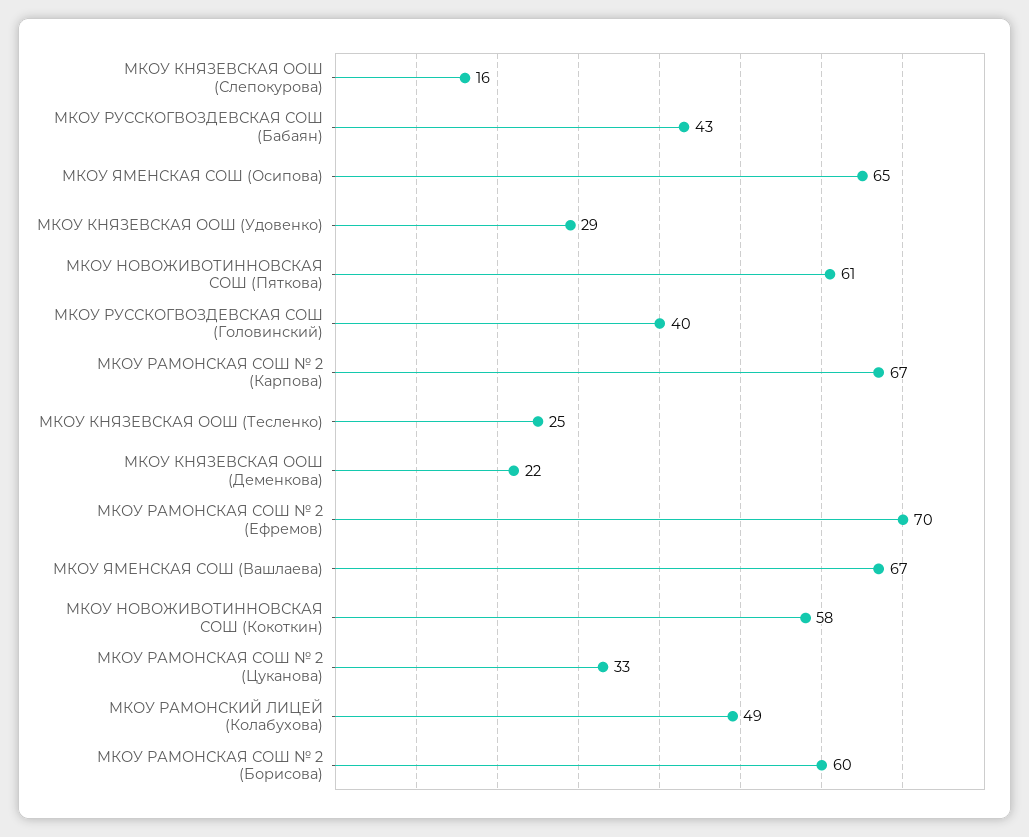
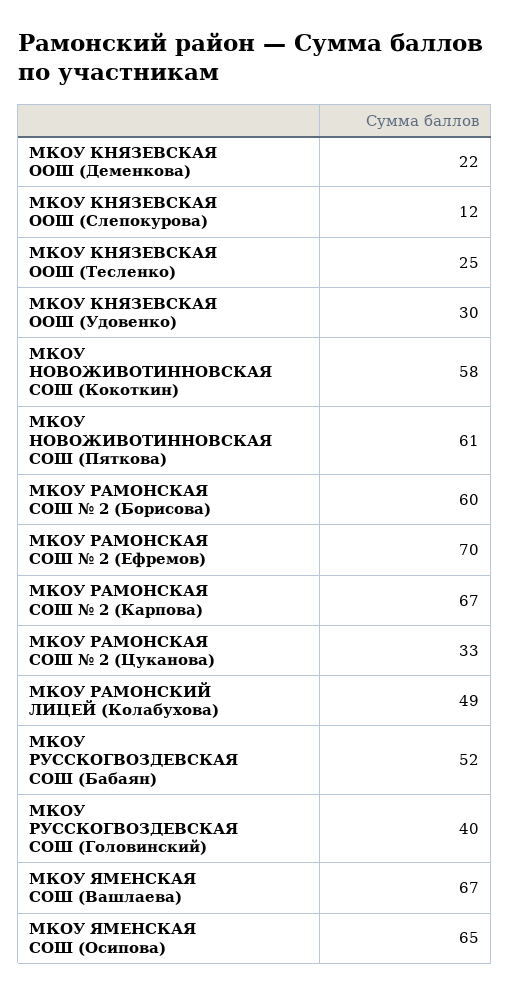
  {
-   "МКОУ КНЯЗЕВСКАЯ ООШ (Слепокурова)": 16,
+   "МКОУ КНЯЗЕВСКАЯ ООШ (Слепокурова)": 12,
-   "МКОУ РУССКОГВОЗДЕВСКАЯ СОШ (Бабаян)": 43,
+   "МКОУ РУССКОГВОЗДЕВСКАЯ СОШ (Бабаян)": 52,
    "МКОУ ЯМЕНСКАЯ СОШ (Осипова)": 65,
-   "МКОУ КНЯЗЕВСКАЯ ООШ (Удовенко)": 29,
+   "МКОУ КНЯЗЕВСКАЯ ООШ (Удовенко)": 30,
    "МКОУ НОВОЖИВОТИННОВСКАЯ СОШ (Пяткова)": 61,
    "МКОУ РУССКОГВОЗДЕВСКАЯ СОШ (Головинский)": 40,
    "МКОУ РАМОНСКАЯ СОШ № 2 (Карпова)": 67,
    "МКОУ КНЯЗЕВСКАЯ ООШ (Тесленко)": 25,
    "МКОУ КНЯЗЕВСКАЯ ООШ (Деменкова)": 22,
    "МКОУ РАМОНСКАЯ СОШ № 2 (Ефремов)": 70,
    "МКОУ ЯМЕНСКАЯ СОШ (Вашлаева)": 67,
    "МКОУ НОВОЖИВОТИННОВСКАЯ СОШ (Кокоткин)": 58,
    "МКОУ РАМОНСКАЯ СОШ № 2 (Цуканова)": 33,
    "МКОУ РАМОНСКИЙ ЛИЦЕЙ (Колабухова)": 49,
    "МКОУ РАМОНСКАЯ СОШ № 2 (Борисова)": 60
  }

